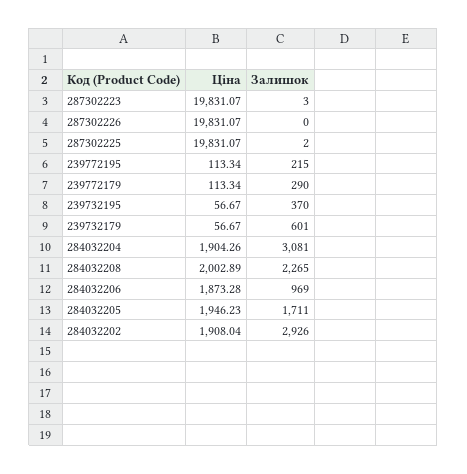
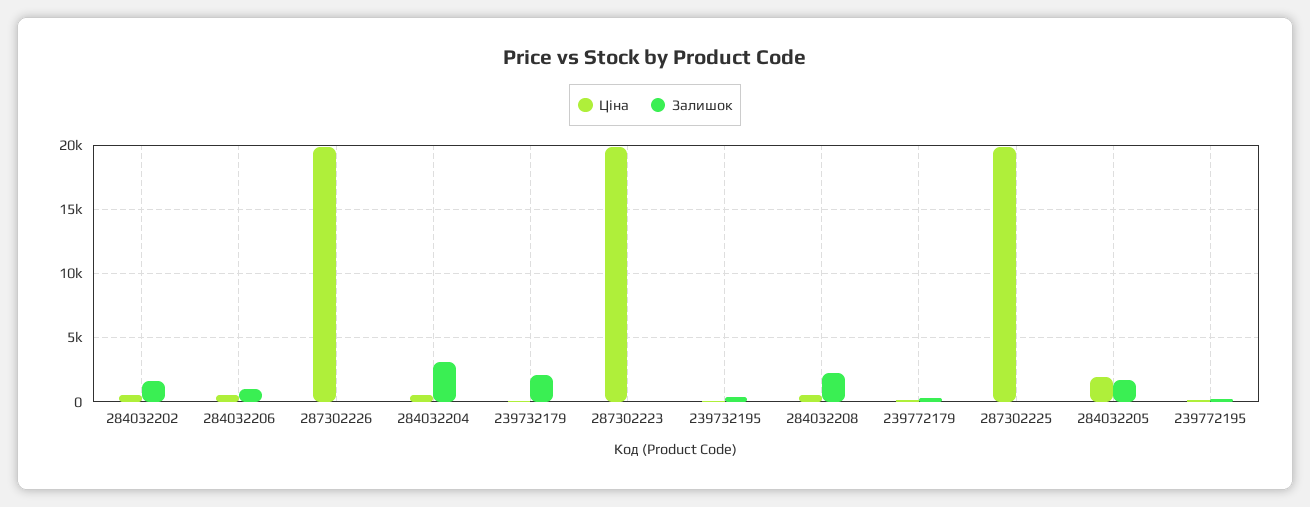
  {
    "Ціна": {
      "287302223": 19831.07,
      "287302226": 19831.07,
      "287302225": 19831.07,
      "239772195": 113.34,
      "239772179": 113.34,
      "239732195": 56.67,
      "239732179": 56.67,
-     "284032204": 1904.26,
+     "284032204": 500,
-     "284032208": 2002.89,
+     "284032208": 500,
-     "284032206": 1873.28,
+     "284032206": 500,
      "284032205": 1946.23,
-     "284032202": 1908.04
+     "284032202": 500
    },
    "Залишок": {
      "287302223": 3,
      "287302226": 0,
      "287302225": 2,
      "239772195": 215,
      "239772179": 290,
      "239732195": 370,
-     "239732179": 601,
+     "239732179": 2000,
      "284032204": 3081,
      "284032208": 2265,
      "284032206": 969,
      "284032205": 1711,
-     "284032202": 2926
+     "284032202": 1500
    }
  }

